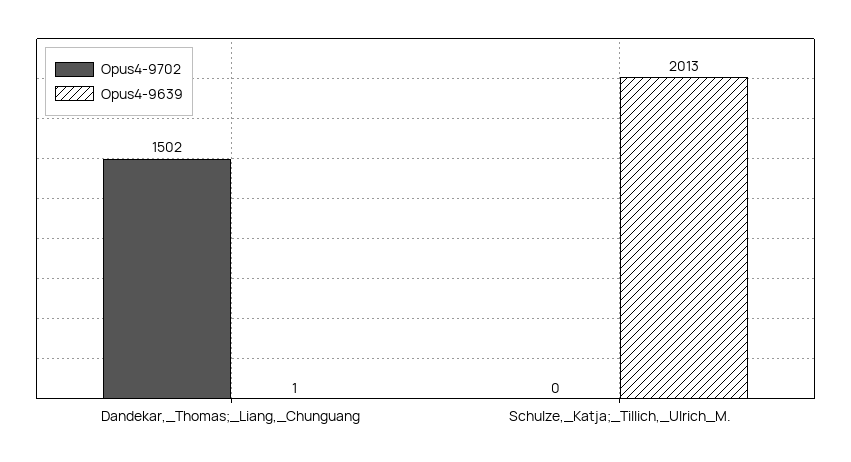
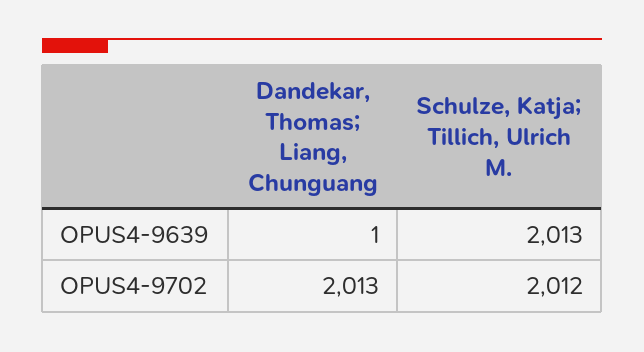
  {
    "Opus4-9702": {
-     "Dandekar,_Thomas;_Liang,_Chunguang": 1502,
+     "Dandekar,_Thomas;_Liang,_Chunguang": 2013,
-     "Schulze,_Katja;_Tillich,_Ulrich_M.": 0
+     "Schulze,_Katja;_Tillich,_Ulrich_M.": 2012
    },
    "Opus4-9639": {
      "Dandekar,_Thomas;_Liang,_Chunguang": 1,
      "Schulze,_Katja;_Tillich,_Ulrich_M.": 2013
    }
  }

